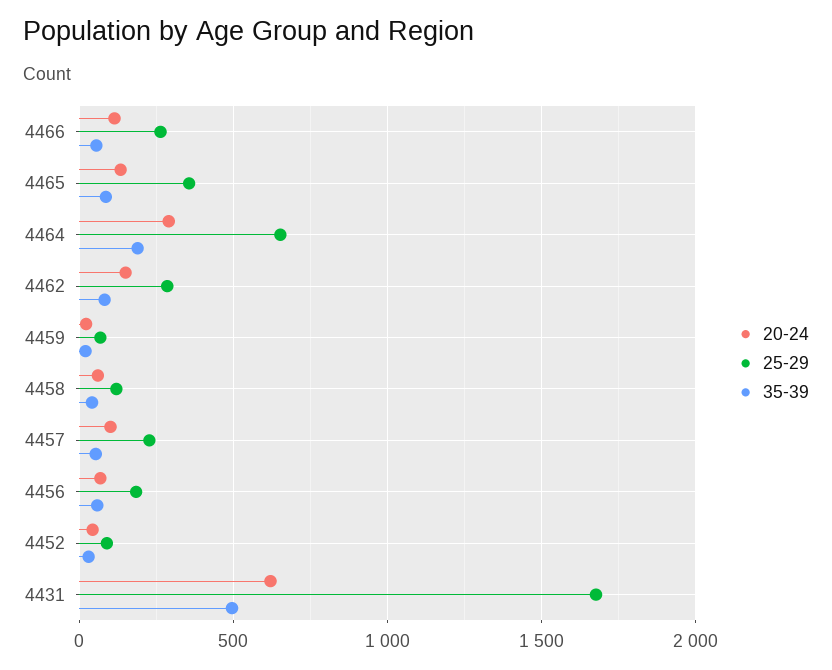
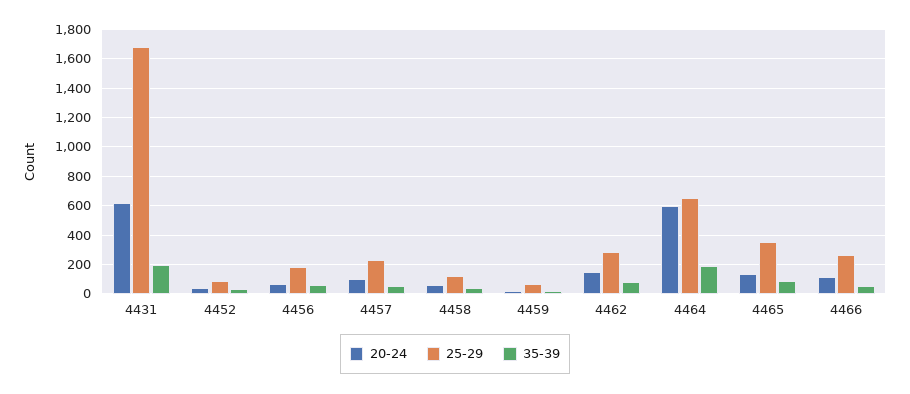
  {
    "20-24": {
      "4466": 100,
      "4465": 150,
-     "4464": 300,
+     "4464": 600,
      "4462": 150,
      "4459": 0,
      "4458": 50,
      "4457": 100,
      "4456": 50,
      "4452": 50,
      "4431": 600
    },
    "25-29": {
      "4466": 250,
      "4465": 350,
      "4464": 650,
      "4462": 300,
      "4459": 50,
      "4458": 100,
      "4457": 250,
      "4456": 200,
      "4452": 100,
      "4431": 1700
    },
    "35-39": {
      "4466": 50,
      "4465": 100,
      "4464": 200,
      "4462": 100,
      "4459": 0,
      "4458": 50,
      "4457": 50,
      "4456": 50,
      "4452": 50,
-     "4431": 500
+     "4431": 200
    }
  }

